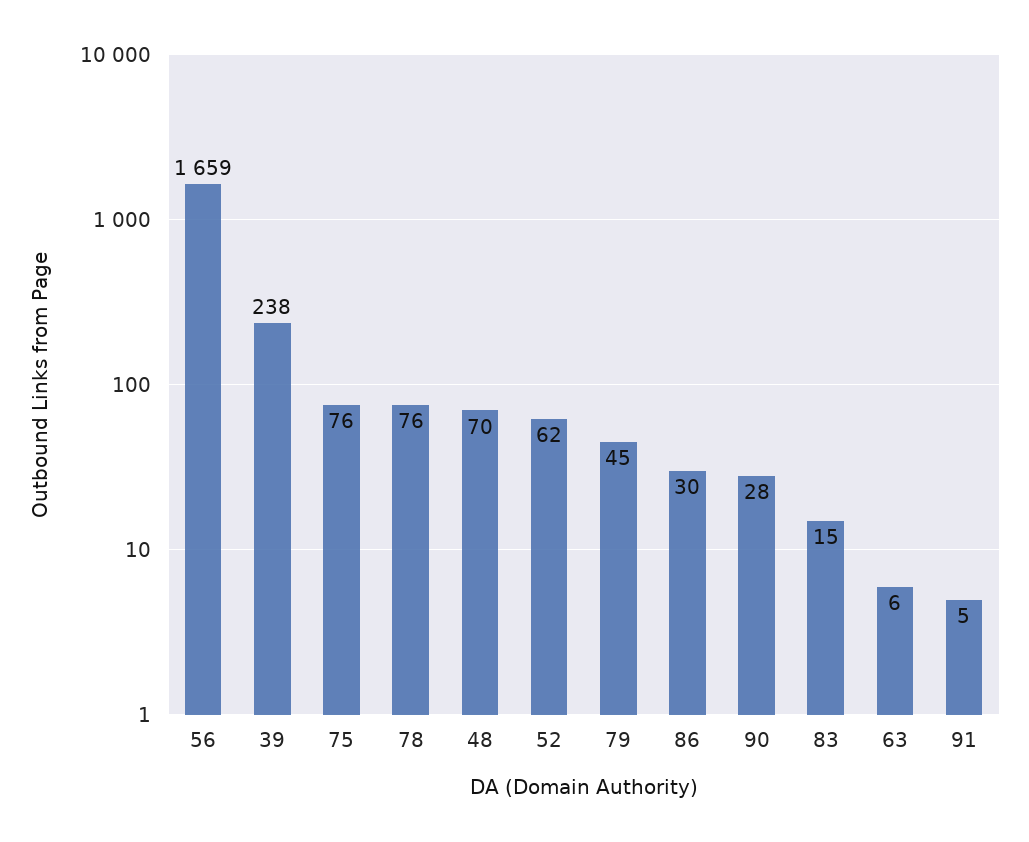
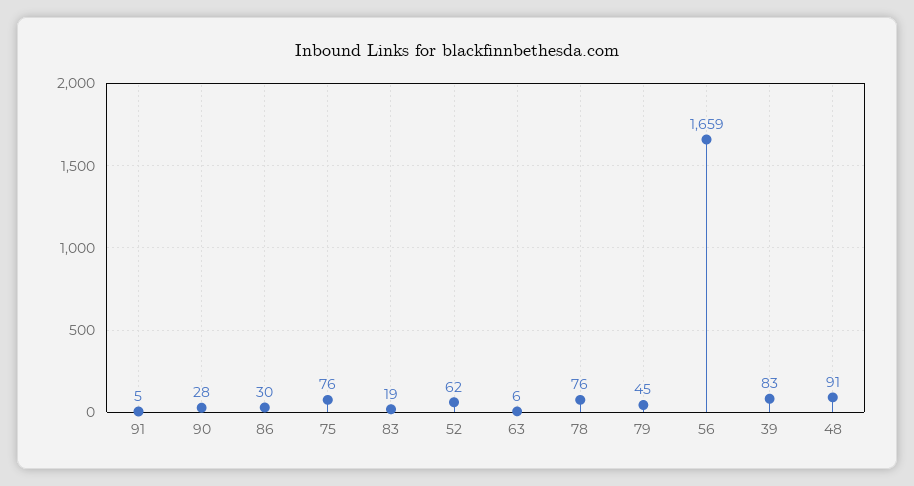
  {
    "56": 1659,
-   "39": 238,
+   "39": 83,
    "75": 76,
    "78": 76,
-   "48": 70,
+   "48": 91,
    "52": 62,
    "79": 45,
    "86": 30,
    "90": 28,
-   "83": 15,
+   "83": 19,
    "63": 6,
    "91": 5
  }

